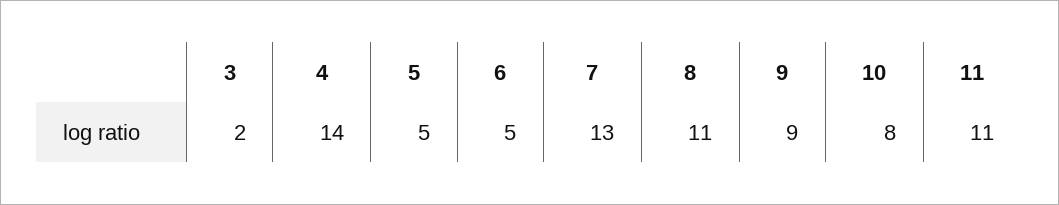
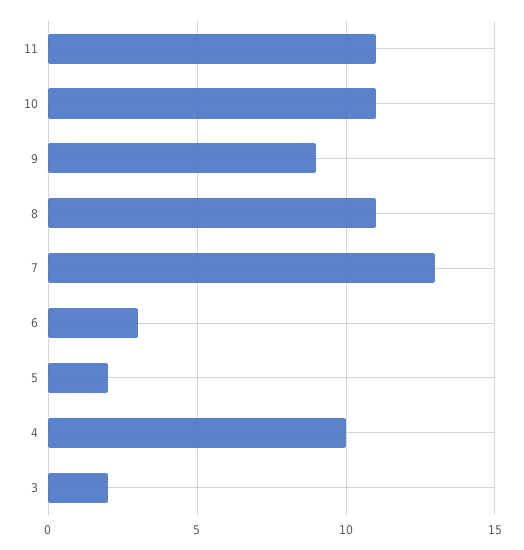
  {
    "3": 2,
-   "4": 14,
+   "4": 10,
-   "5": 5,
+   "5": 2,
-   "6": 5,
+   "6": 3,
    "7": 13,
    "8": 11,
    "9": 9,
-   "10": 8,
+   "10": 11,
    "11": 11
  }

